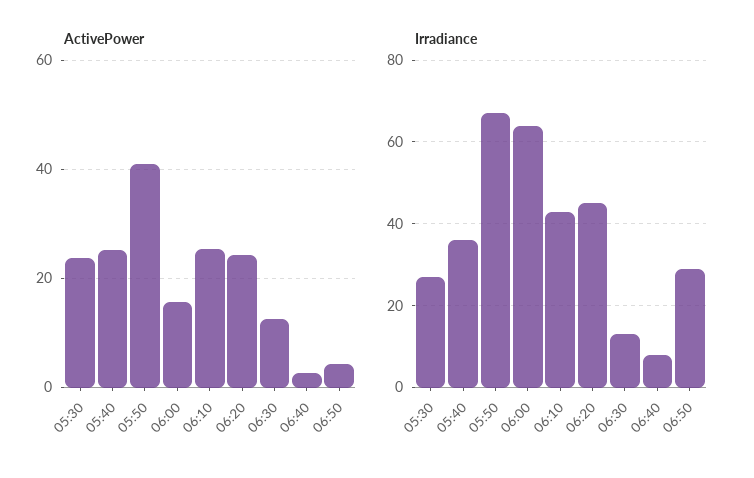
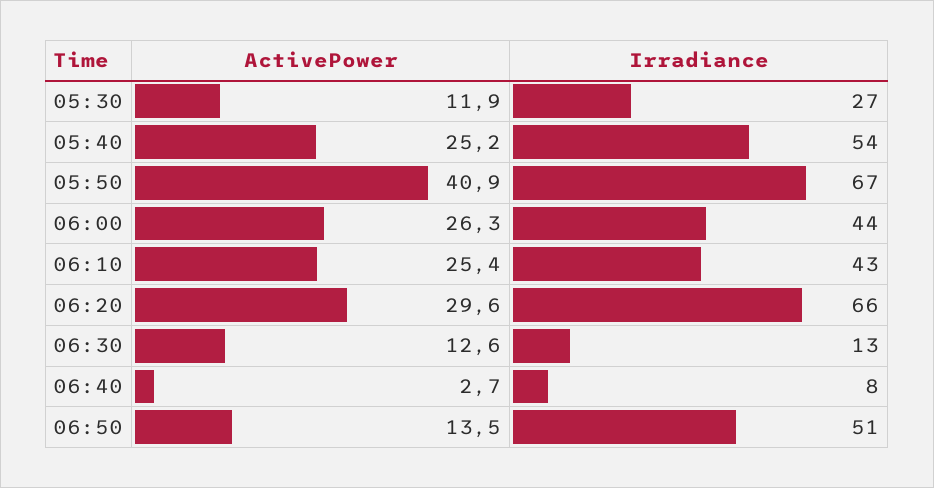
  {
    "ActivePower": {
-     "05:30": 24,
+     "05:30": 11.9,
      "05:40": 25.2,
      "05:50": 40.9,
-     "06:00": 16,
+     "06:00": 26.3,
      "06:10": 25.4,
-     "06:20": 24,
+     "06:20": 29.6,
      "06:30": 12.6,
      "06:40": 2.7,
-     "06:50": 4
+     "06:50": 13.5
    },
    "Irradiance": {
      "05:30": 27,
-     "05:40": 35,
+     "05:40": 54,
      "05:50": 67,
-     "06:00": 65,
+     "06:00": 44,
      "06:10": 43,
-     "06:20": 45,
+     "06:20": 66,
      "06:30": 13,
      "06:40": 8,
-     "06:50": 30
+     "06:50": 51
    }
  }

